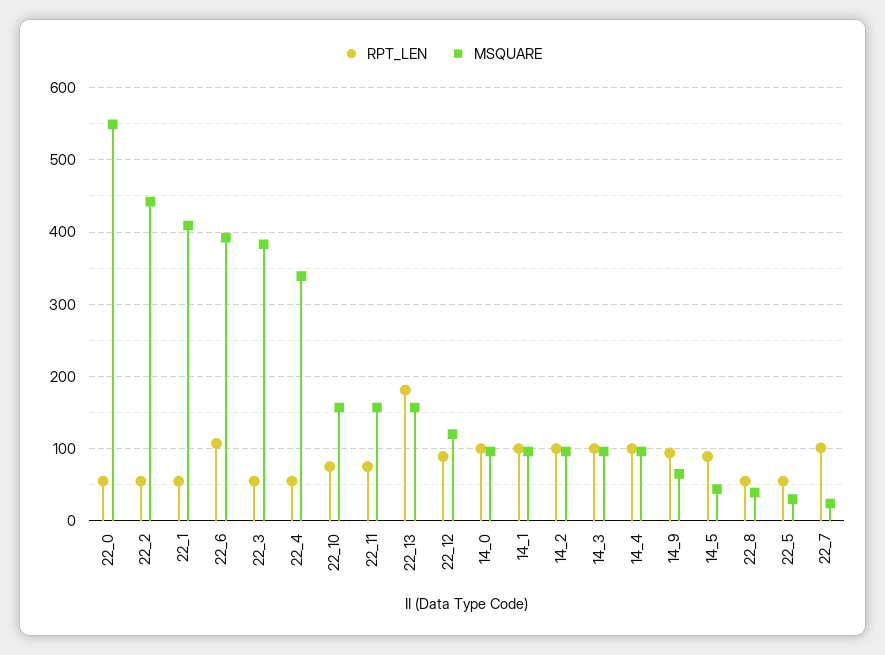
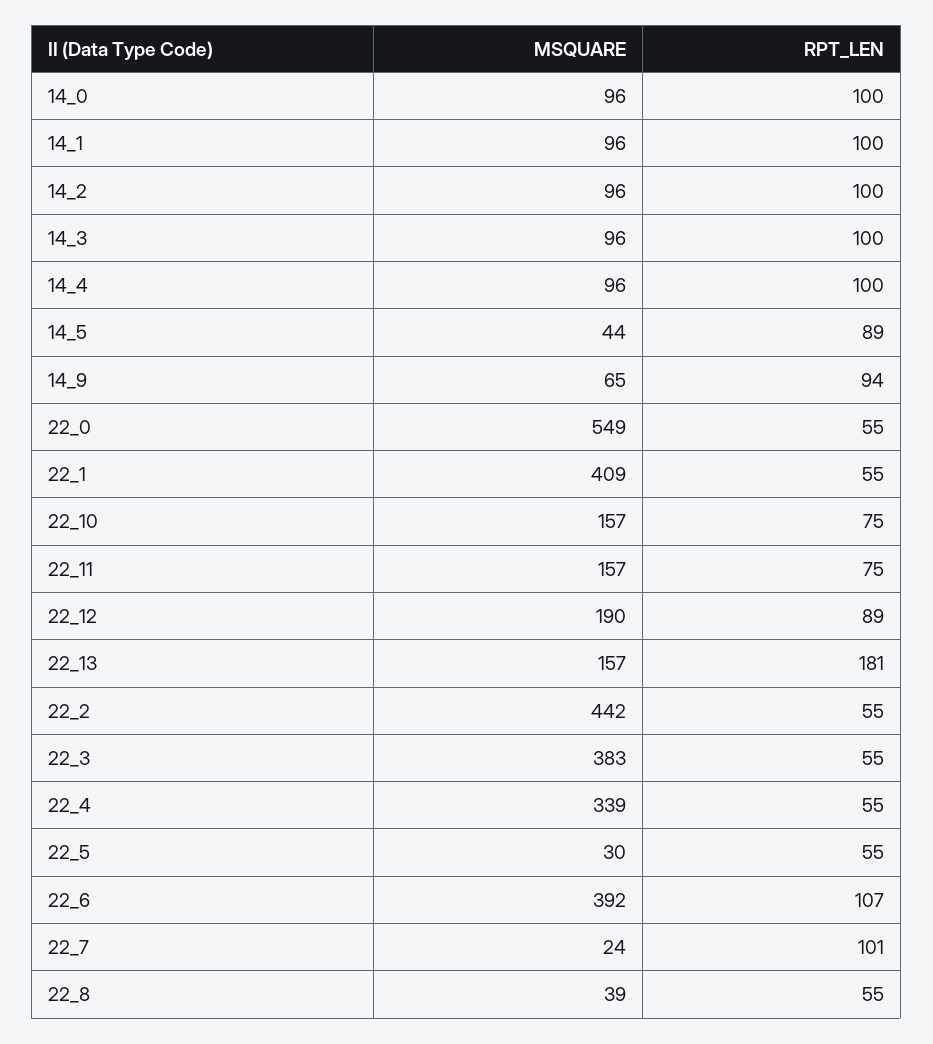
  {
    "RPT_LEN": {
      "22_0": 55,
      "22_2": 55,
      "22_1": 55,
      "22_6": 107,
      "22_3": 55,
      "22_4": 55,
      "22_10": 75,
      "22_11": 75,
      "22_13": 181,
      "22_12": 89,
      "14_0": 100,
      "14_1": 100,
      "14_2": 100,
      "14_3": 100,
      "14_4": 100,
      "14_9": 94,
      "14_5": 89,
      "22_8": 55,
      "22_5": 55,
      "22_7": 101
    },
    "MSQUARE": {
      "22_0": 549,
      "22_2": 442,
      "22_1": 409,
      "22_6": 392,
      "22_3": 383,
      "22_4": 339,
      "22_10": 157,
      "22_11": 157,
      "22_13": 157,
-     "22_12": 120,
+     "22_12": 190,
      "14_0": 96,
      "14_1": 96,
      "14_2": 96,
      "14_3": 96,
      "14_4": 96,
      "14_9": 65,
      "14_5": 44,
      "22_8": 39,
      "22_5": 30,
      "22_7": 24
    }
  }

